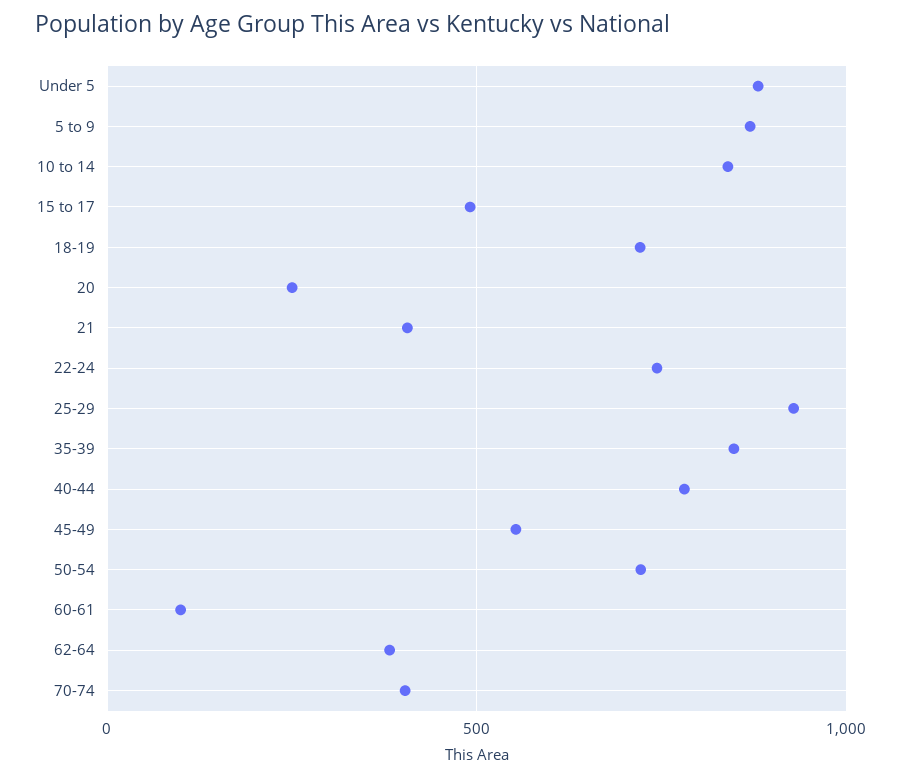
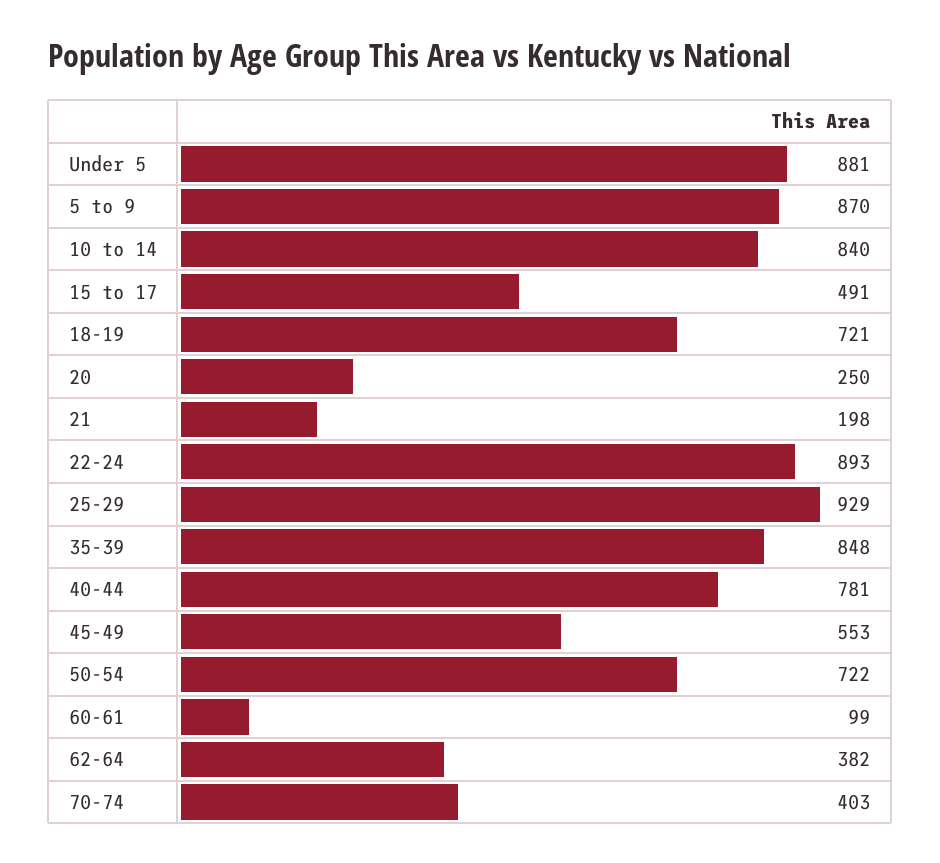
  {
    "Under 5": 881,
    "5 to 9": 870,
    "10 to 14": 840,
    "15 to 17": 491,
    "18-19": 721,
    "20": 250,
-   "21": 400,
+   "21": 198,
-   "22-24": 750,
+   "22-24": 893,
    "25-29": 929,
    "35-39": 848,
    "40-44": 781,
    "45-49": 553,
    "50-54": 722,
    "60-61": 99,
    "62-64": 382,
    "70-74": 403
  }

